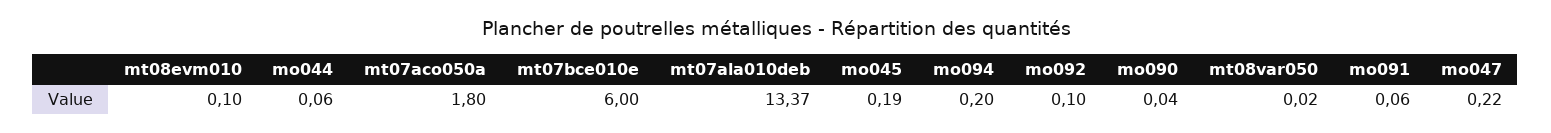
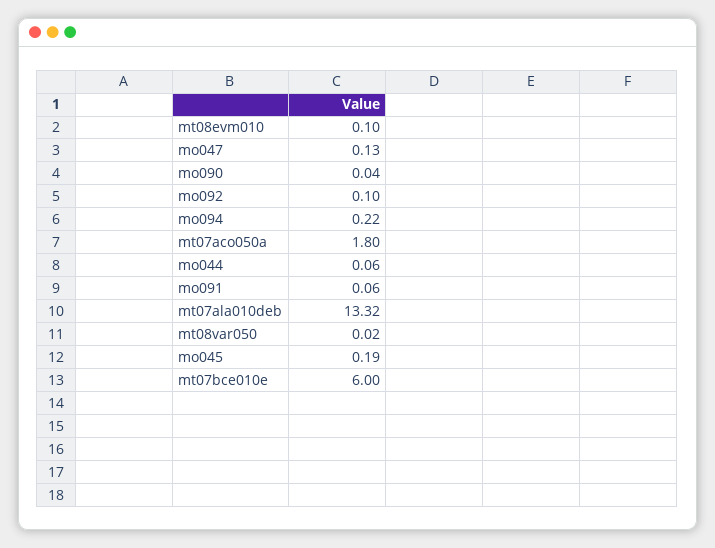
  {
    "mt08evm010": 0.1,
    "mo044": 0.06,
    "mt07aco050a": 1.8,
    "mt07bce010e": 6,
-   "mt07ala010deb": 13.37,
+   "mt07ala010deb": 13.32,
    "mo045": 0.19,
-   "mo094": 0.2,
+   "mo094": 0.22,
    "mo092": 0.1,
    "mo090": 0.04,
    "mt08var050": 0.02,
    "mo091": 0.06,
-   "mo047": 0.22
+   "mo047": 0.13
  }

